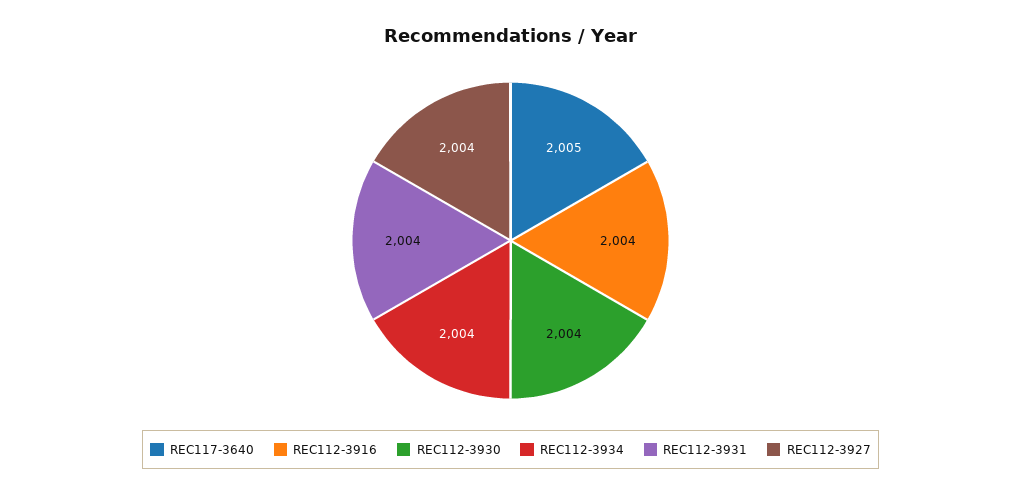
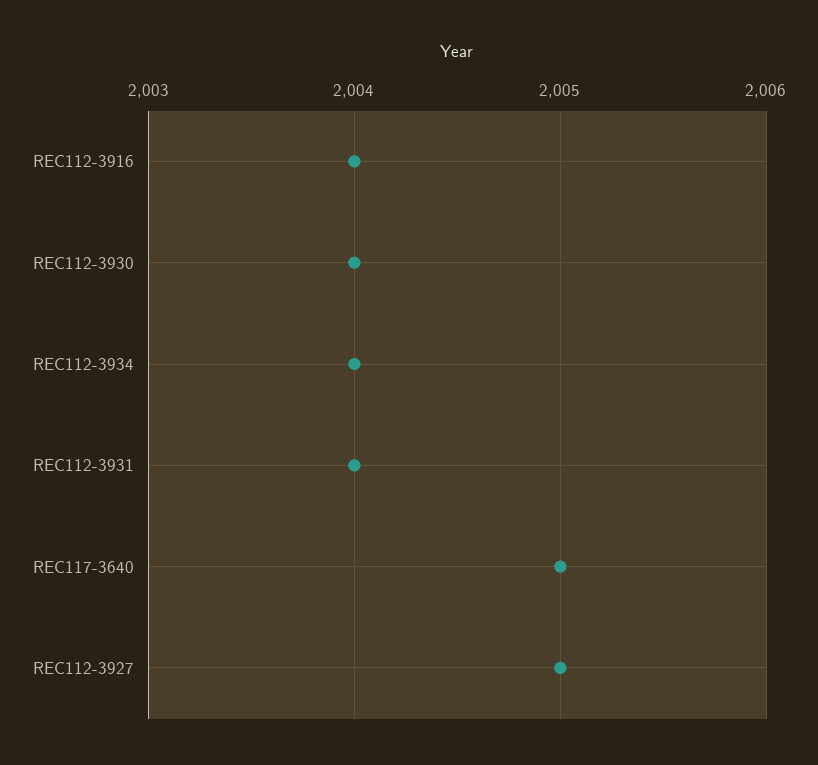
  {
    "REC117-3640": 2005,
    "REC112-3916": 2004,
    "REC112-3930": 2004,
    "REC112-3934": 2004,
    "REC112-3931": 2004,
-   "REC112-3927": 2004
+   "REC112-3927": 2005
  }

